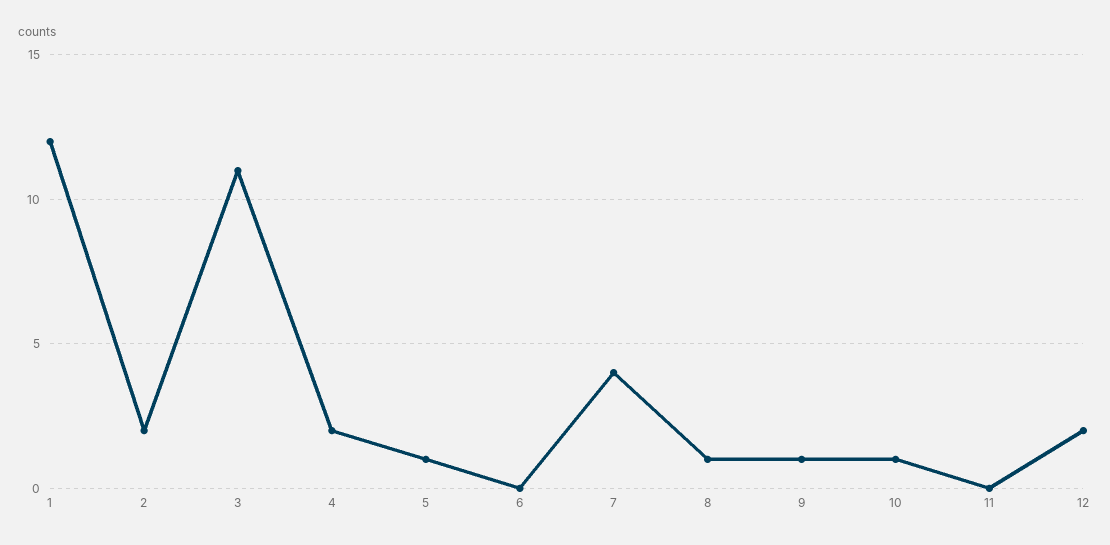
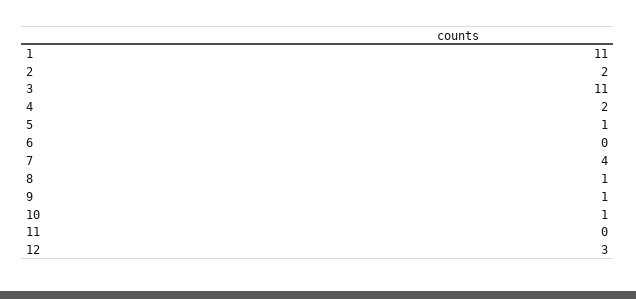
  {
-   "1": 12,
+   "1": 11,
    "2": 2,
    "3": 11,
    "4": 2,
    "5": 1,
    "6": 0,
    "7": 4,
    "8": 1,
    "9": 1,
    "10": 1,
    "11": 0,
-   "12": 2
+   "12": 3
  }

